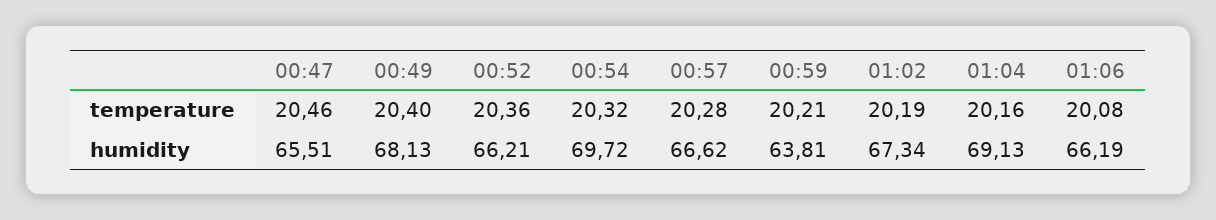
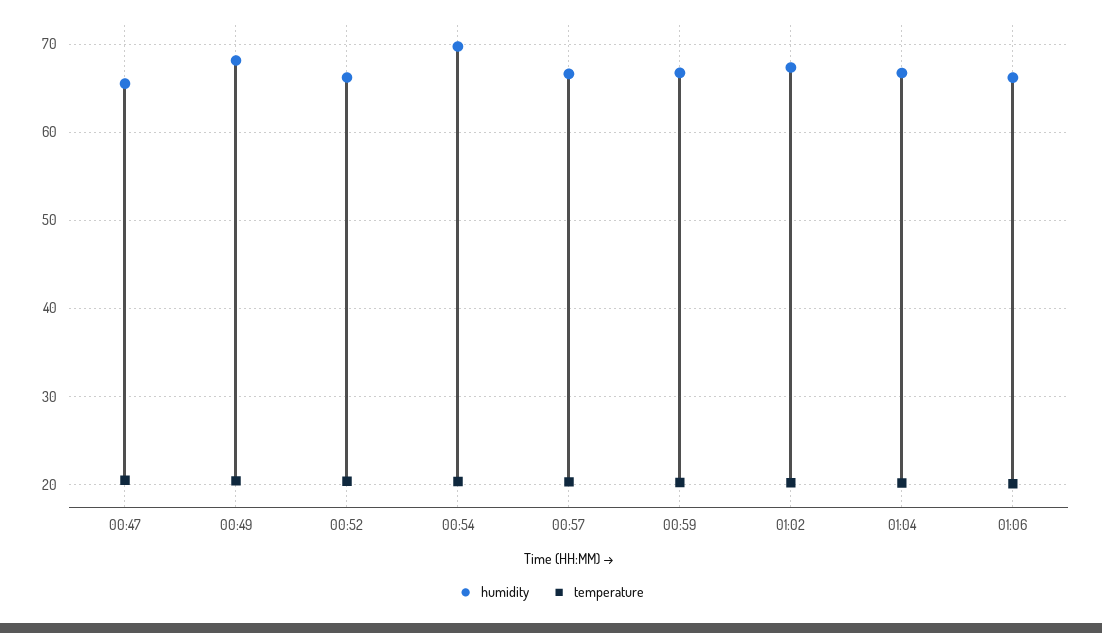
  {
    "temperature": {
      "00:47": 20.46,
      "00:49": 20.4,
      "00:52": 20.36,
      "00:54": 20.32,
      "00:57": 20.28,
      "00:59": 20.21,
      "01:02": 20.19,
      "01:04": 20.16,
      "01:06": 20.08
    },
    "humidity": {
      "00:47": 65.51,
      "00:49": 68.13,
      "00:52": 66.21,
      "00:54": 69.72,
      "00:57": 66.62,
-     "00:59": 63.81,
+     "00:59": 67,
      "01:02": 67.34,
-     "01:04": 69.13,
+     "01:04": 67,
      "01:06": 66.19
    }
  }

